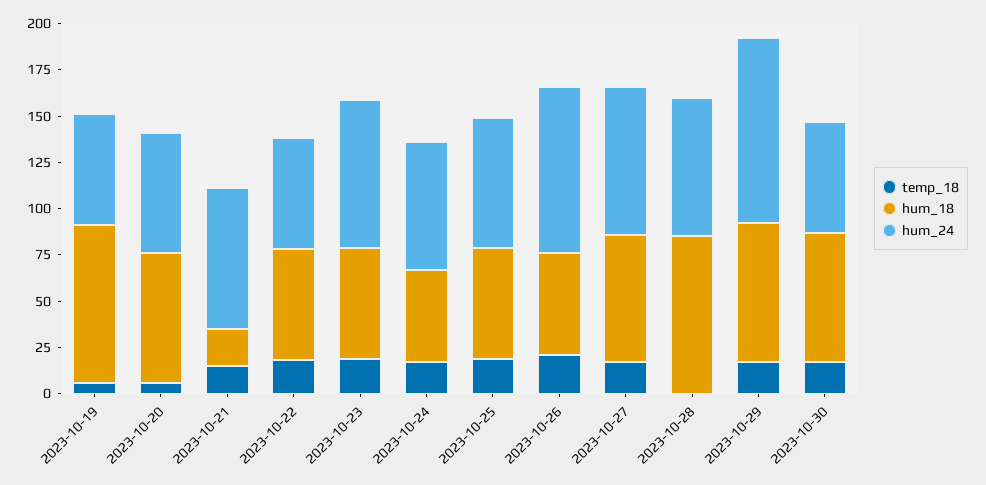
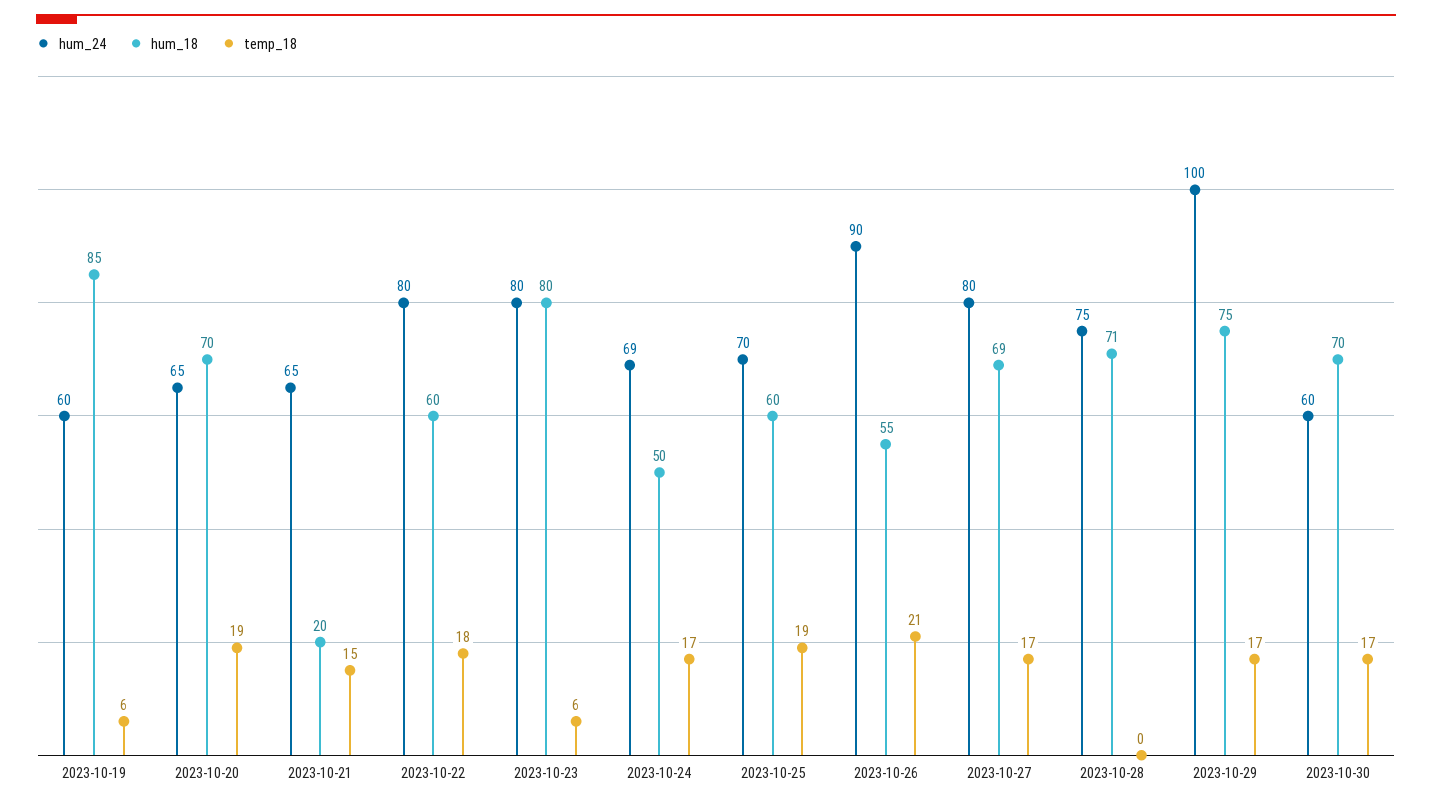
  {
    "temp_18": {
      "2023-10-19": 6,
-     "2023-10-20": 5,
+     "2023-10-20": 19,
      "2023-10-21": 15,
      "2023-10-22": 18,
-     "2023-10-23": 20,
+     "2023-10-23": 6,
      "2023-10-24": 17,
      "2023-10-25": 19,
      "2023-10-26": 21,
      "2023-10-27": 17,
      "2023-10-28": 0,
      "2023-10-29": 17,
      "2023-10-30": 17
    },
    "hum_18": {
      "2023-10-19": 85,
      "2023-10-20": 70,
      "2023-10-21": 20,
      "2023-10-22": 60,
-     "2023-10-23": 60,
+     "2023-10-23": 80,
      "2023-10-24": 50,
      "2023-10-25": 60,
      "2023-10-26": 55,
      "2023-10-27": 69,
-     "2023-10-28": 85,
+     "2023-10-28": 71,
      "2023-10-29": 75,
      "2023-10-30": 70
    },
    "hum_24": {
      "2023-10-19": 60,
      "2023-10-20": 65,
-     "2023-10-21": 75,
+     "2023-10-21": 65,
-     "2023-10-22": 60,
+     "2023-10-22": 80,
      "2023-10-23": 80,
      "2023-10-24": 69,
      "2023-10-25": 70,
      "2023-10-26": 90,
      "2023-10-27": 80,
      "2023-10-28": 75,
      "2023-10-29": 100,
      "2023-10-30": 60
    }
  }

